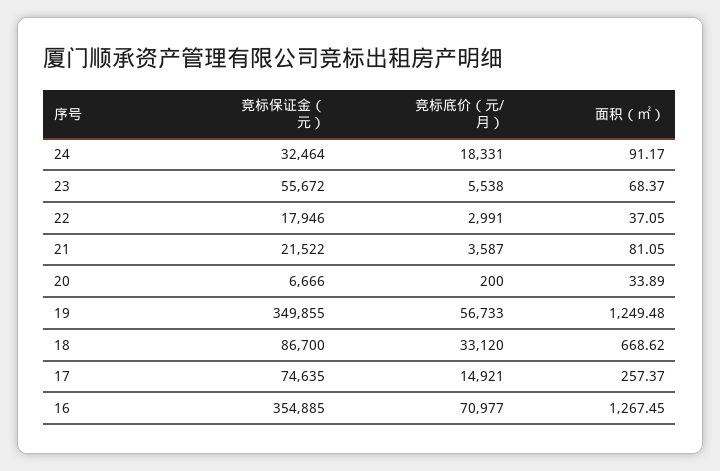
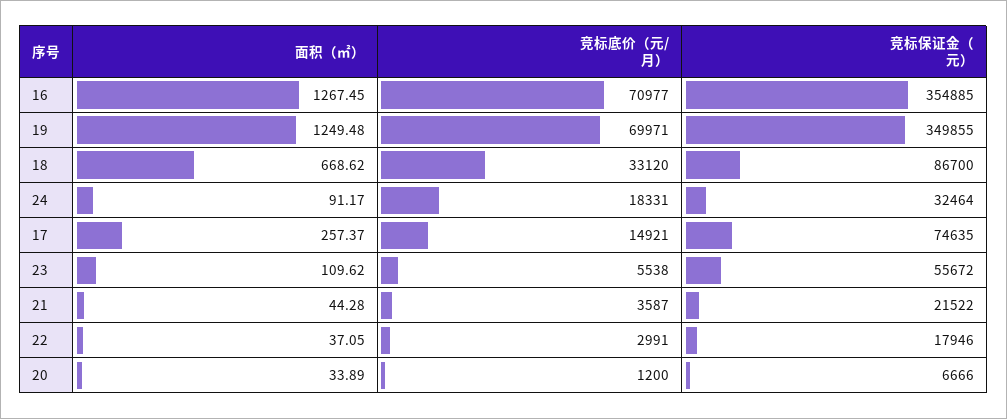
  {
    "竞标保证金（元）": {
      "24": 32464,
      "23": 55672,
      "22": 17946,
      "21": 21522,
      "20": 6666,
      "19": 349855,
      "18": 86700,
      "17": 74635,
      "16": 354885
    },
    "竞标底价（元/月）": {
      "24": 18331,
      "23": 5538,
      "22": 2991,
      "21": 3587,
-     "20": 200,
+     "20": 1200,
-     "19": 56733,
+     "19": 69971,
      "18": 33120,
      "17": 14921,
      "16": 70977
    },
    "面积（㎡）": {
      "24": 91.17,
-     "23": 68.37,
+     "23": 109.62,
      "22": 37.05,
-     "21": 81.05,
+     "21": 44.28,
      "20": 33.89,
      "19": 1249.48,
      "18": 668.62,
      "17": 257.37,
      "16": 1267.45
    }
  }

